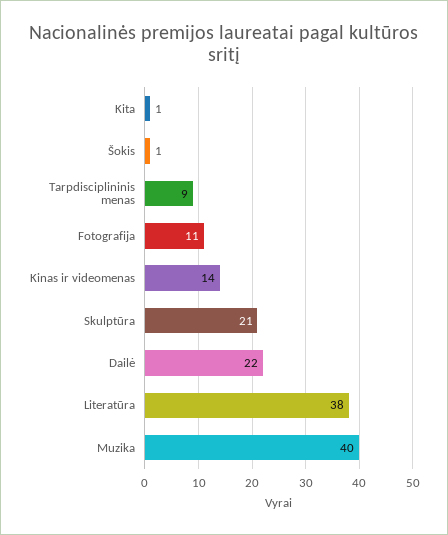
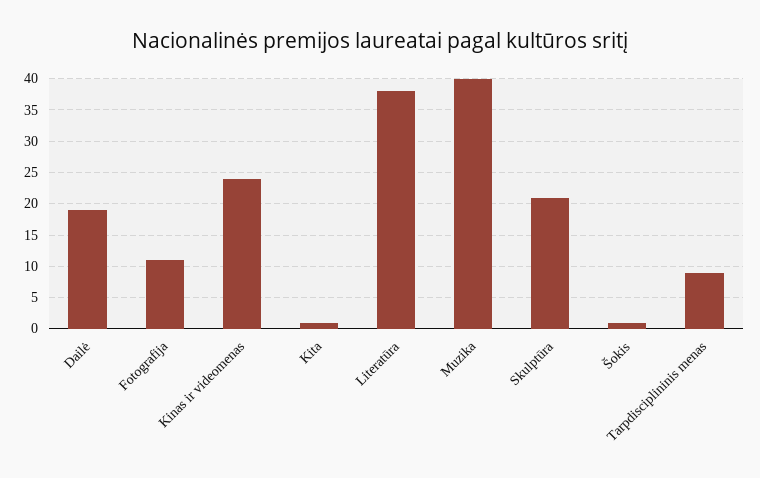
  {
    "Kita": 1,
    "Šokis": 1,
    "Tarpdisciplininis menas": 9,
    "Fotografija": 11,
-   "Kinas ir videomenas": 14,
+   "Kinas ir videomenas": 24,
    "Skulptūra": 21,
-   "Dailė": 22,
+   "Dailė": 19,
    "Literatūra": 38,
    "Muzika": 40
  }

